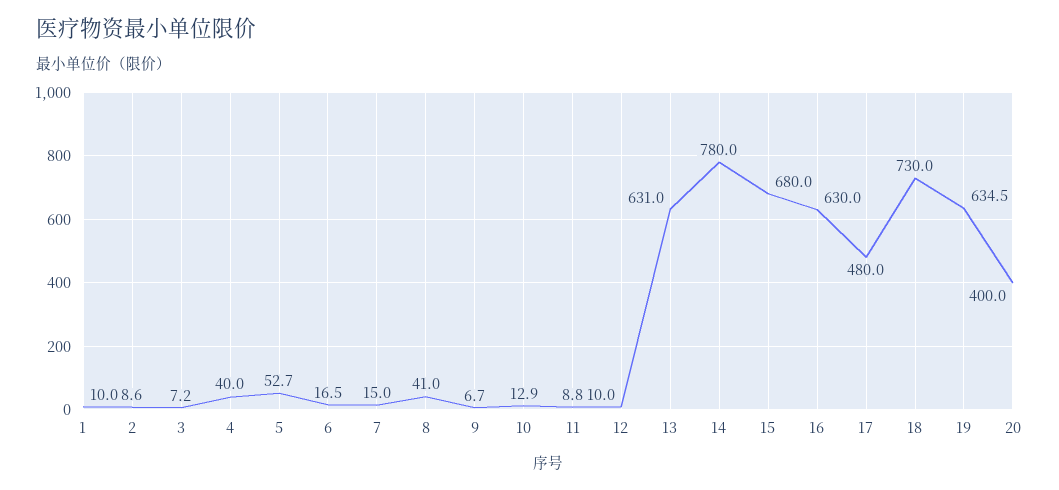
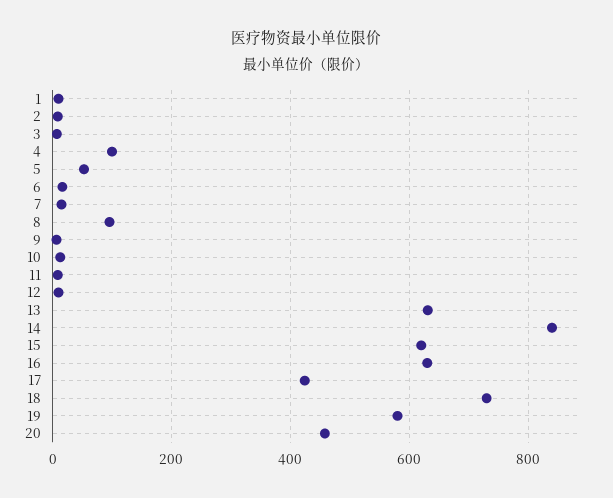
  {
    "1": 10,
    "2": 8.6,
    "3": 7.2,
-   "4": 40,
+   "4": 100,
    "5": 52.7,
    "6": 16.5,
    "7": 15,
-   "8": 41,
+   "8": 100,
    "9": 6.7,
    "10": 12.9,
    "11": 8.8,
    "12": 10,
    "13": 631,
-   "14": 780,
+   "14": 840,
-   "15": 680,
+   "15": 620,
    "16": 630,
-   "17": 480,
+   "17": 420,
    "18": 730,
-   "19": 634.5,
+   "19": 580,
-   "20": 400
+   "20": 460
  }

